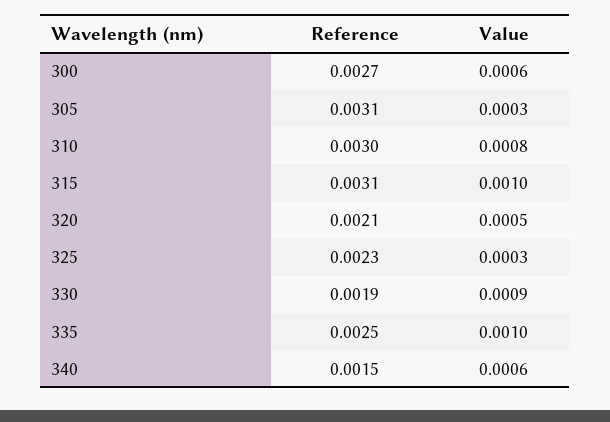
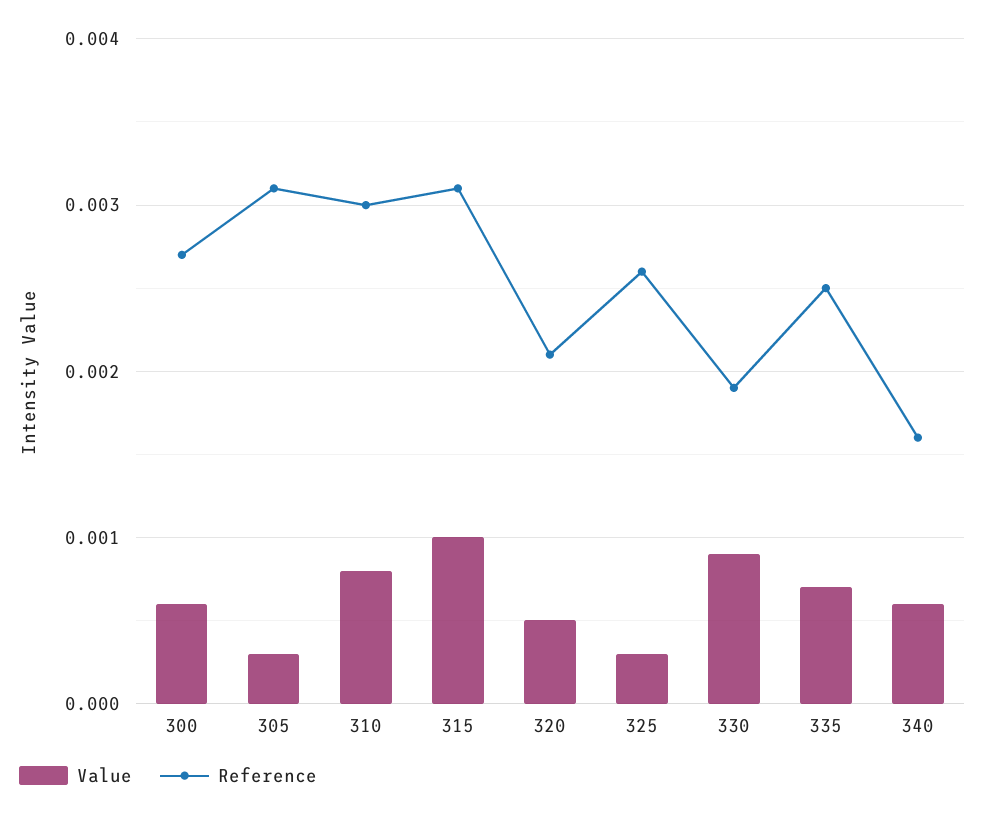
  {
    "Reference": {
      "300": 0.0027,
      "305": 0.0031,
      "310": 0.003,
      "315": 0.0031,
      "320": 0.0021,
-     "325": 0.0023,
+     "325": 0.0026,
      "330": 0.0019,
      "335": 0.0025,
-     "340": 0.0015
+     "340": 0.0016
    },
    "Value": {
      "300": 0.0006,
      "305": 0.0003,
      "310": 0.0008,
      "315": 0.001,
      "320": 0.0005,
      "325": 0.0003,
      "330": 0.0009,
-     "335": 0.001,
+     "335": 0.0007,
      "340": 0.0006
    }
  }

